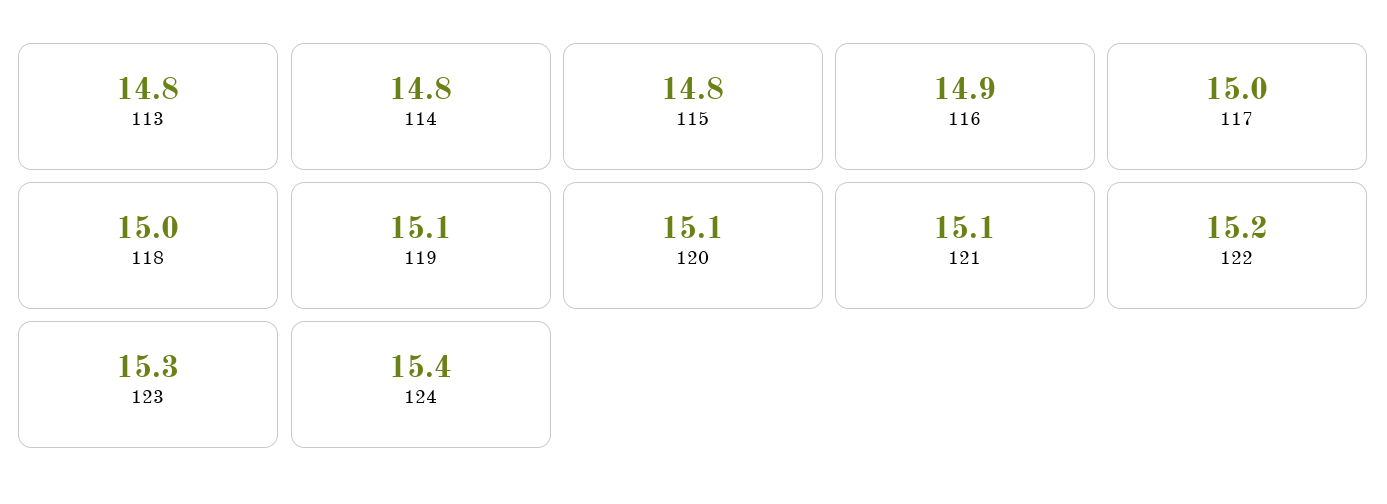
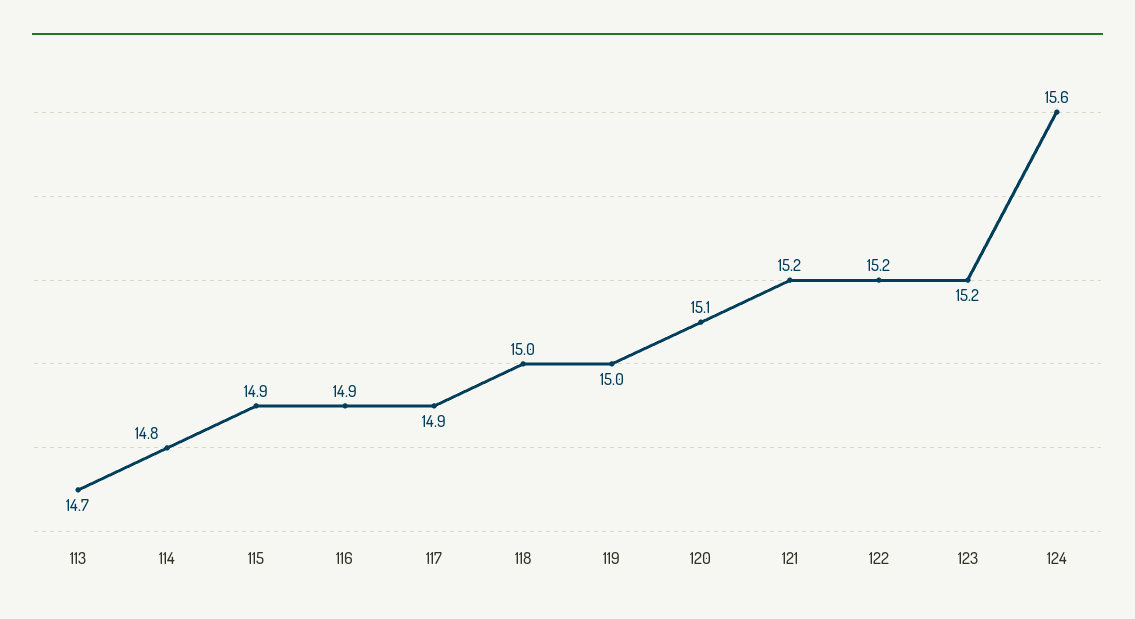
  {
-   "113": 14.8,
+   "113": 14.7,
    "114": 14.8,
-   "115": 14.8,
+   "115": 14.9,
    "116": 14.9,
-   "117": 15,
+   "117": 14.9,
    "118": 15,
-   "119": 15.1,
+   "119": 15,
    "120": 15.1,
-   "121": 15.1,
+   "121": 15.2,
    "122": 15.2,
-   "123": 15.3,
+   "123": 15.2,
-   "124": 15.4
+   "124": 15.6
  }

